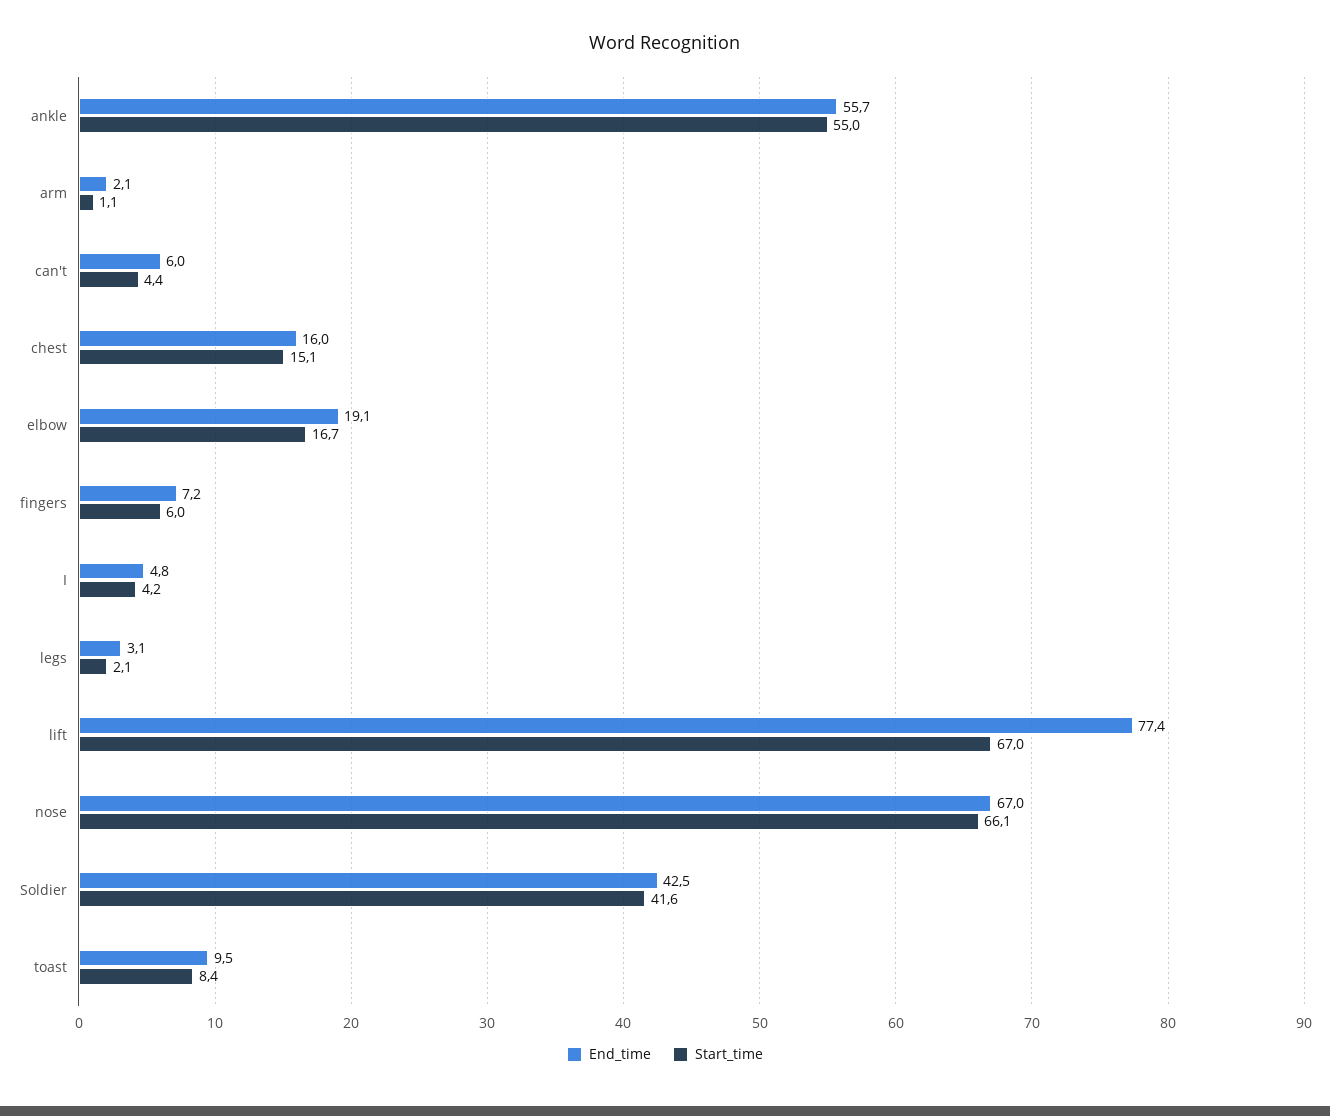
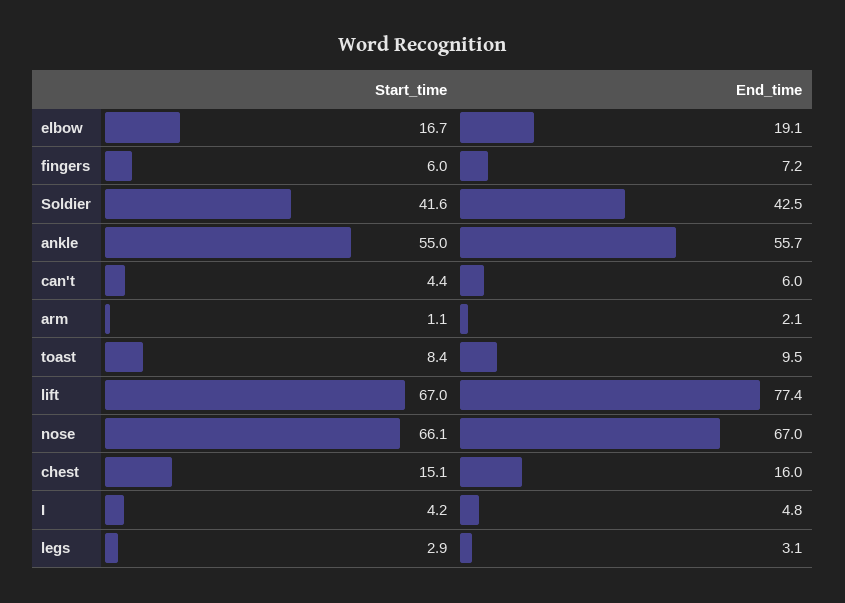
  {
    "End_time": {
      "ankle": 55.7,
      "arm": 2.1,
      "can't": 6,
      "chest": 16,
      "elbow": 19.1,
      "fingers": 7.2,
      "I": 4.8,
      "legs": 3.1,
      "lift": 77.4,
      "nose": 67,
      "Soldier": 42.5,
      "toast": 9.5
    },
    "Start_time": {
      "ankle": 55,
      "arm": 1.1,
      "can't": 4.4,
      "chest": 15.1,
      "elbow": 16.7,
      "fingers": 6,
      "I": 4.2,
-     "legs": 2.1,
+     "legs": 2.9,
      "lift": 67,
      "nose": 66.1,
      "Soldier": 41.6,
      "toast": 8.4
    }
  }

